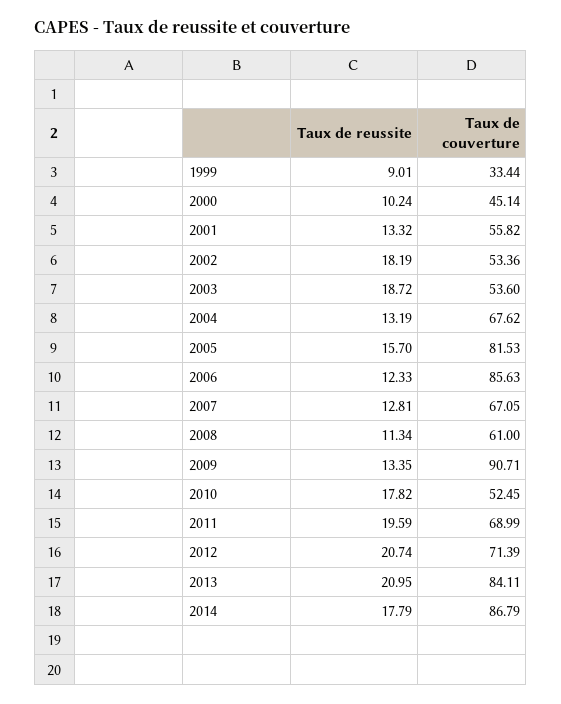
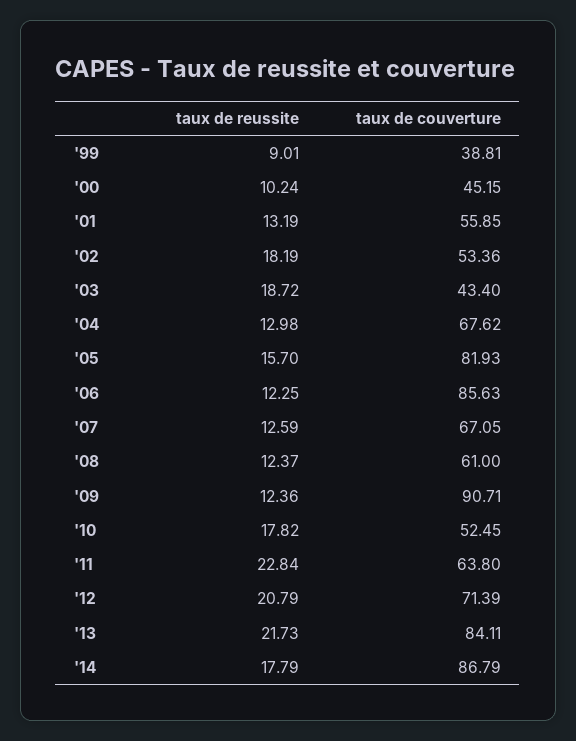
  {
    "Taux de reussite": {
      "1999": 9.01,
      "2000": 10.24,
-     "2001": 13.32,
+     "2001": 13.19,
      "2002": 18.19,
      "2003": 18.72,
-     "2004": 13.19,
+     "2004": 12.98,
      "2005": 15.7,
-     "2006": 12.33,
+     "2006": 12.25,
-     "2007": 12.81,
+     "2007": 12.59,
-     "2008": 11.34,
+     "2008": 12.37,
-     "2009": 13.35,
+     "2009": 12.36,
      "2010": 17.82,
-     "2011": 19.59,
+     "2011": 22.84,
-     "2012": 20.74,
+     "2012": 20.79,
-     "2013": 20.95,
+     "2013": 21.73,
      "2014": 17.79
    },
    "Taux de couverture": {
-     "1999": 33.44,
+     "1999": 38.81,
-     "2000": 45.14,
+     "2000": 45.15,
-     "2001": 55.82,
+     "2001": 55.85,
      "2002": 53.36,
-     "2003": 53.6,
+     "2003": 43.4,
      "2004": 67.62,
-     "2005": 81.53,
+     "2005": 81.93,
      "2006": 85.63,
      "2007": 67.05,
      "2008": 61,
      "2009": 90.71,
      "2010": 52.45,
-     "2011": 68.99,
+     "2011": 63.8,
      "2012": 71.39,
      "2013": 84.11,
      "2014": 86.79
    }
  }

